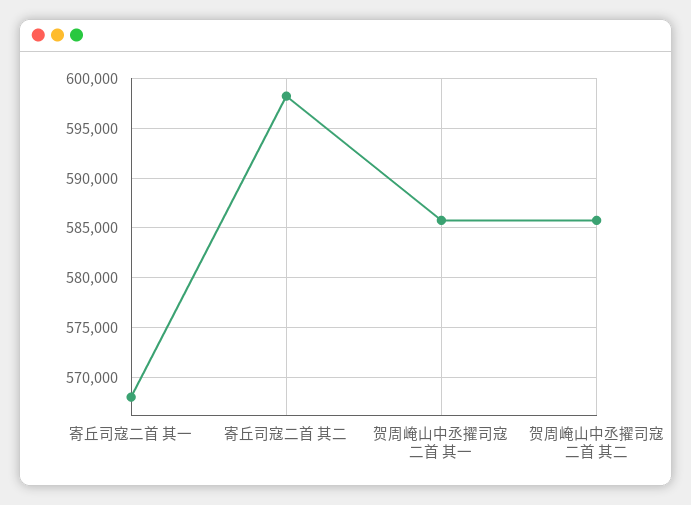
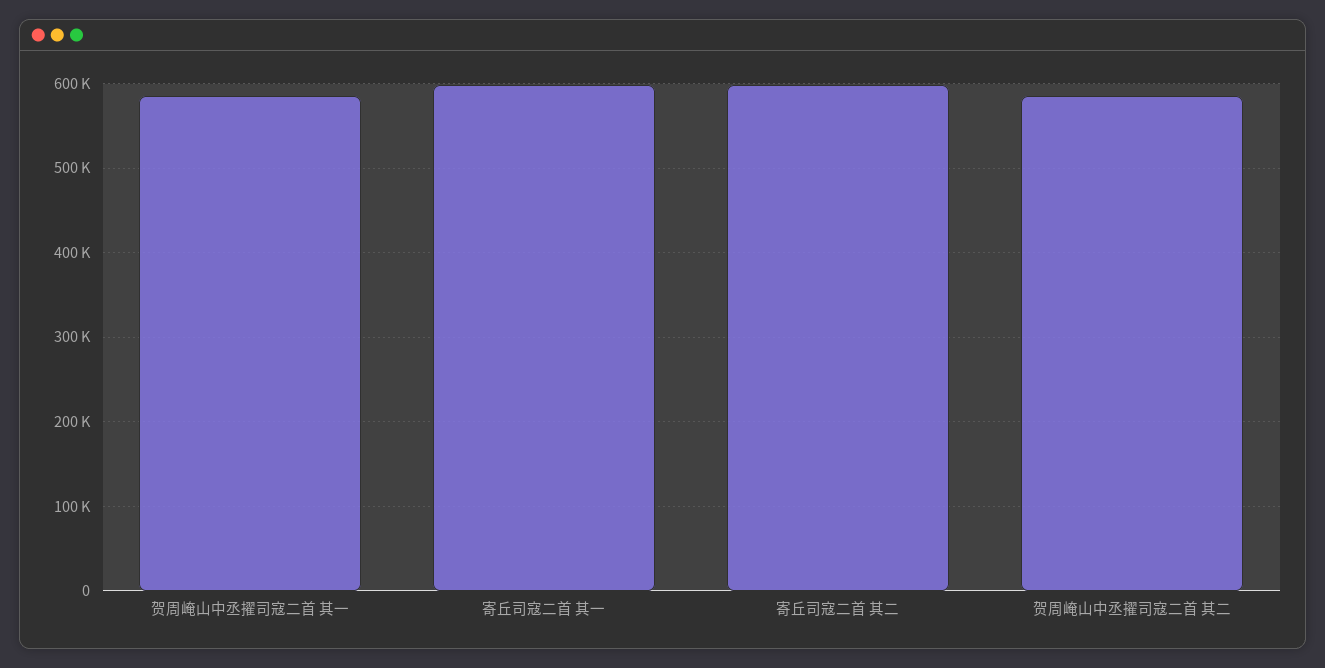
  {
-   "寄丘司寇二首 其一": 568000,
+   "寄丘司寇二首 其一": 600000,
    "寄丘司寇二首 其二": 598000,
    "贺周崦山中丞擢司寇二首 其一": 586000,
    "贺周崦山中丞擢司寇二首 其二": 586000
  }

